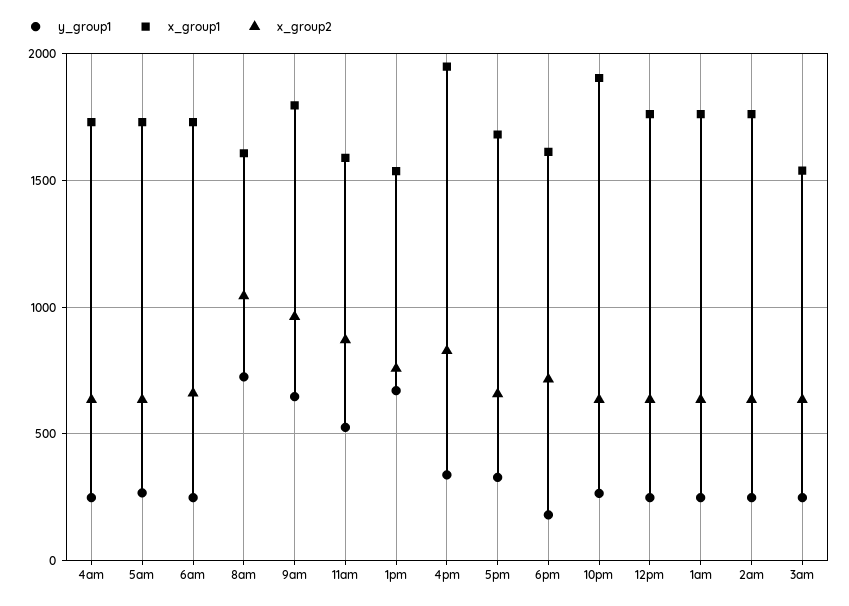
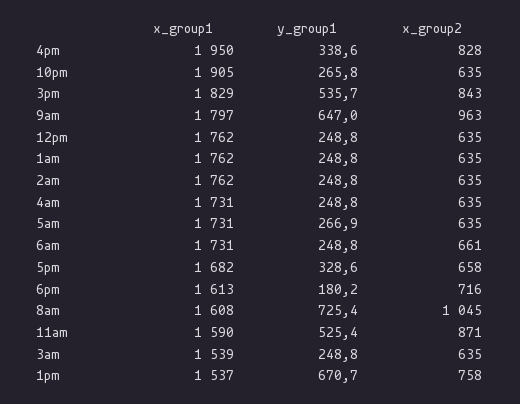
  {
    "y_group1": {
      "4am": 248.8,
      "5am": 266.9,
      "6am": 248.8,
      "8am": 725.4,
      "9am": 647,
      "11am": 525.4,
      "1pm": 670.7,
      "4pm": 338.6,
      "5pm": 328.6,
      "6pm": 180.2,
      "10pm": 265.8,
      "12pm": 248.8,
      "1am": 248.8,
      "2am": 248.8,
-     "3am": 248.8
+     "3am": 248.8,
+     "3pm": 535.7
    },
    "x_group1": {
      "4am": 1731,
      "5am": 1731,
      "6am": 1731,
      "8am": 1608,
      "9am": 1797,
      "11am": 1590,
      "1pm": 1537,
      "4pm": 1950,
      "5pm": 1682,
      "6pm": 1613,
      "10pm": 1905,
      "12pm": 1762,
      "1am": 1762,
      "2am": 1762,
-     "3am": 1539
+     "3am": 1539,
+     "3pm": 1829
    },
    "x_group2": {
      "4am": 635,
      "5am": 635,
      "6am": 661,
      "8am": 1045,
      "9am": 963,
      "11am": 871,
      "1pm": 758,
      "4pm": 828,
      "5pm": 658,
      "6pm": 716,
      "10pm": 635,
      "12pm": 635,
      "1am": 635,
      "2am": 635,
-     "3am": 635
+     "3am": 635,
+     "3pm": 843
    }
  }

